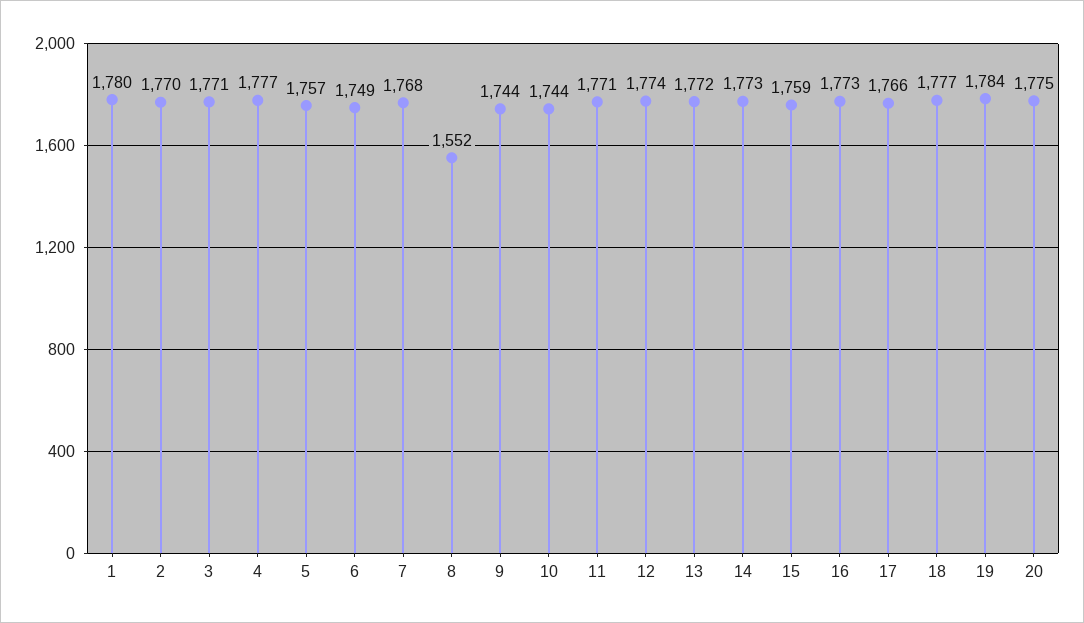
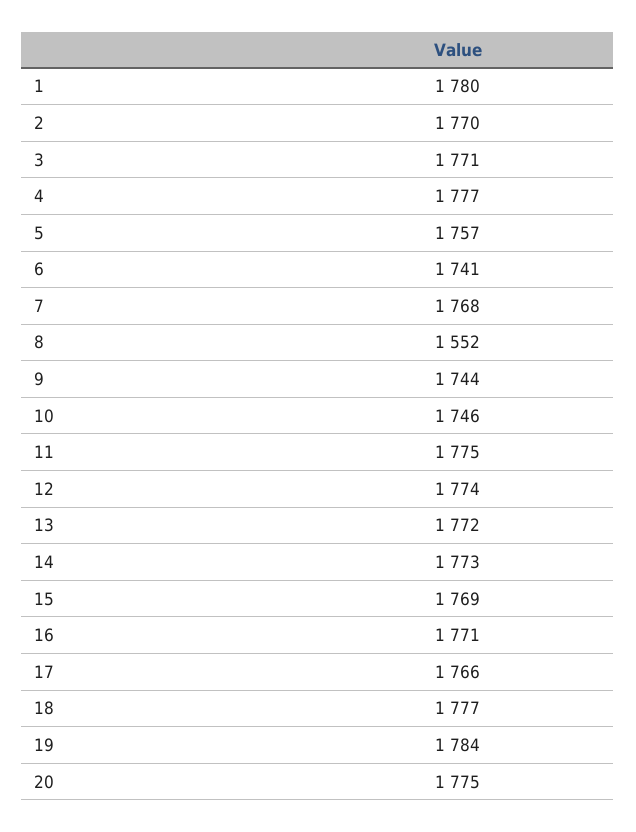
  {
    "1": 1780,
    "2": 1770,
    "3": 1771,
    "4": 1777,
    "5": 1757,
-   "6": 1749,
+   "6": 1741,
    "7": 1768,
    "8": 1552,
    "9": 1744,
-   "10": 1744,
+   "10": 1746,
-   "11": 1771,
+   "11": 1775,
    "12": 1774,
    "13": 1772,
    "14": 1773,
-   "15": 1759,
+   "15": 1769,
-   "16": 1773,
+   "16": 1771,
    "17": 1766,
    "18": 1777,
    "19": 1784,
    "20": 1775
  }

